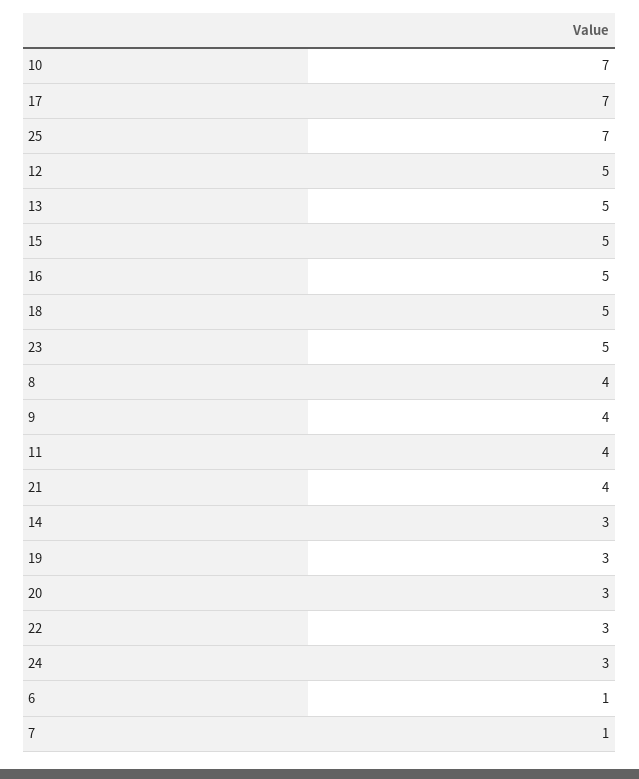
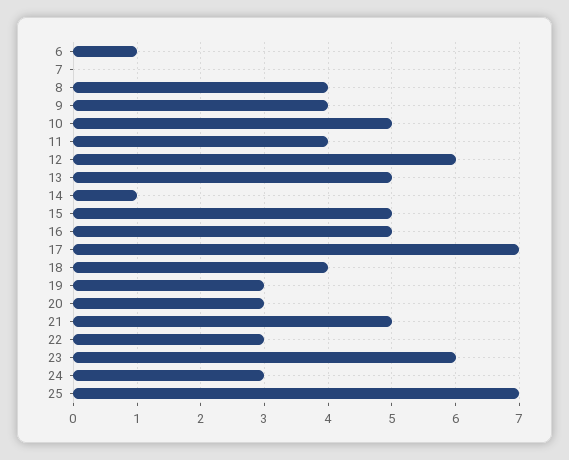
  {
-   "10": 7,
+   "10": 5,
    "17": 7,
    "25": 7,
-   "12": 5,
+   "12": 6,
    "13": 5,
    "15": 5,
    "16": 5,
-   "18": 5,
+   "18": 4,
-   "23": 5,
+   "23": 6,
    "8": 4,
    "9": 4,
    "11": 4,
-   "21": 4,
+   "21": 5,
-   "14": 3,
+   "14": 1,
    "19": 3,
    "20": 3,
    "22": 3,
    "24": 3,
    "6": 1,
-   "7": 1
+   "7": 0
  }

